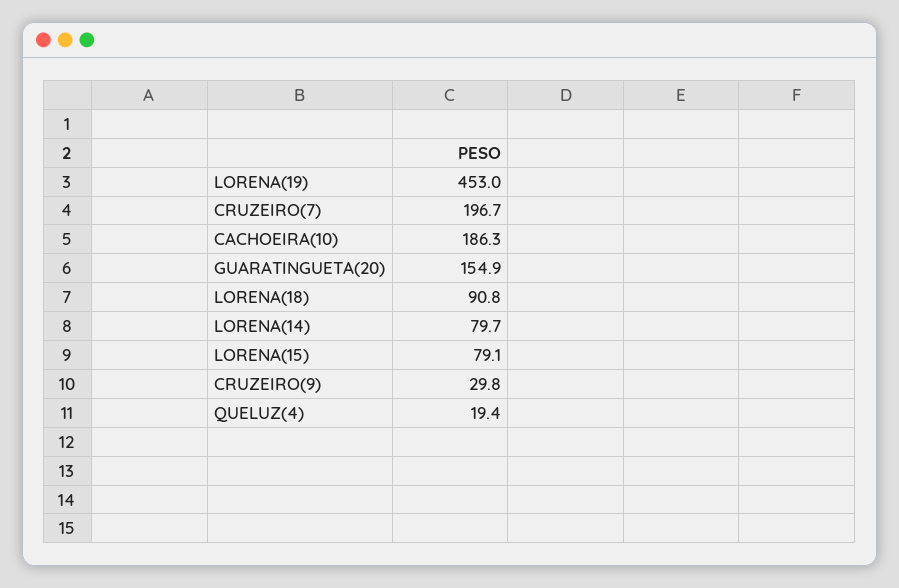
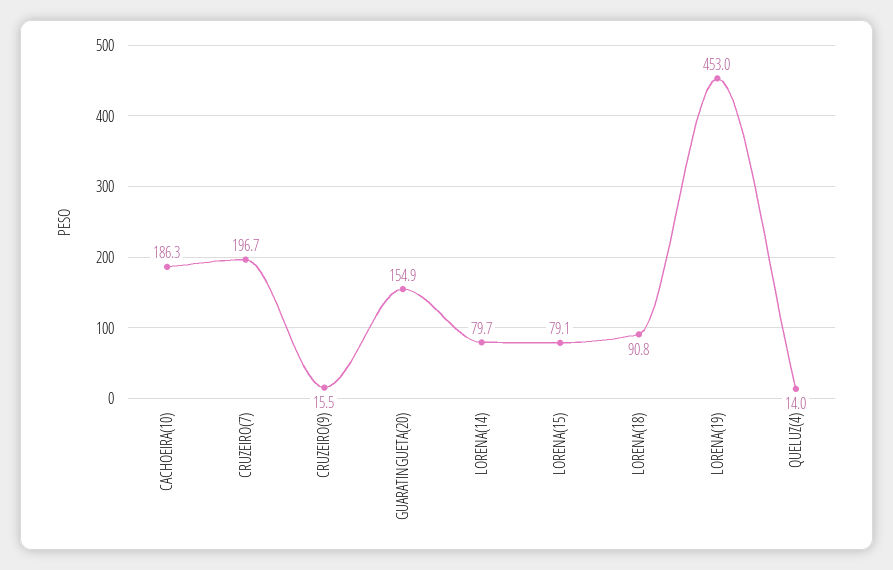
  {
    "LORENA(19)": 453,
    "CRUZEIRO(7)": 196.7,
    "CACHOEIRA(10)": 186.3,
    "GUARATINGUETA(20)": 154.9,
    "LORENA(18)": 90.8,
    "LORENA(14)": 79.7,
    "LORENA(15)": 79.1,
-   "CRUZEIRO(9)": 29.8,
+   "CRUZEIRO(9)": 15.5,
-   "QUELUZ(4)": 19.4
+   "QUELUZ(4)": 14
  }

